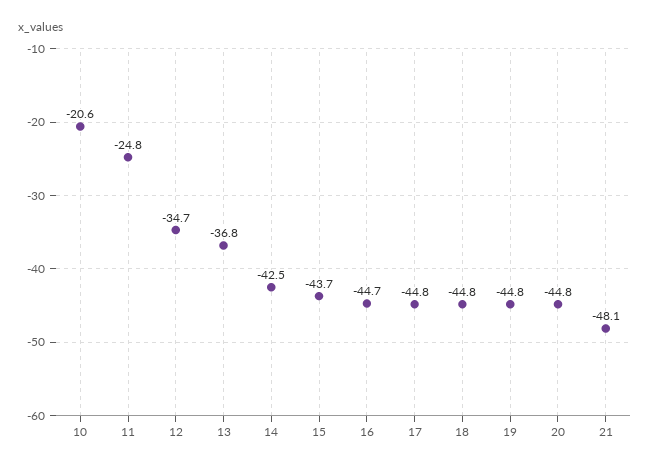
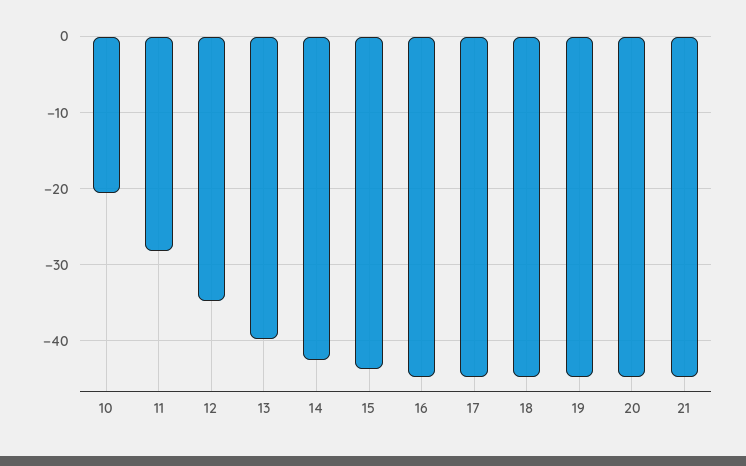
  {
    "10": -20.6,
-   "11": -24.8,
+   "11": -28,
    "12": -34.7,
-   "13": -36.8,
+   "13": -40,
    "14": -42.5,
    "15": -43.7,
    "16": -44.7,
    "17": -44.8,
    "18": -44.8,
    "19": -44.8,
    "20": -44.8,
-   "21": -48.1
+   "21": -45
  }

